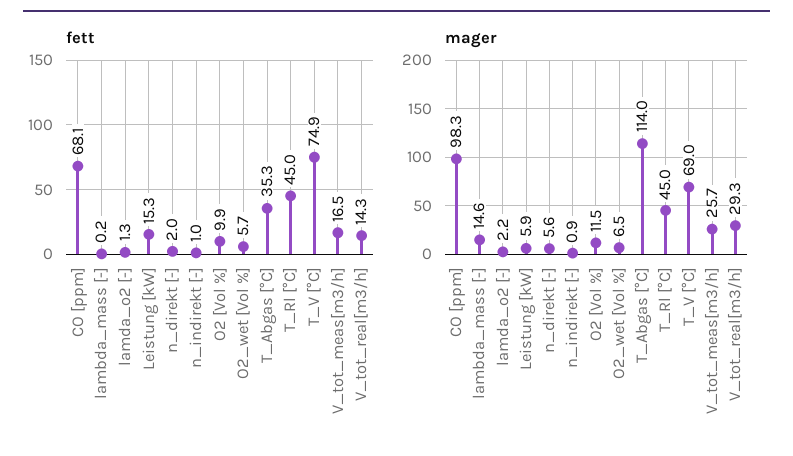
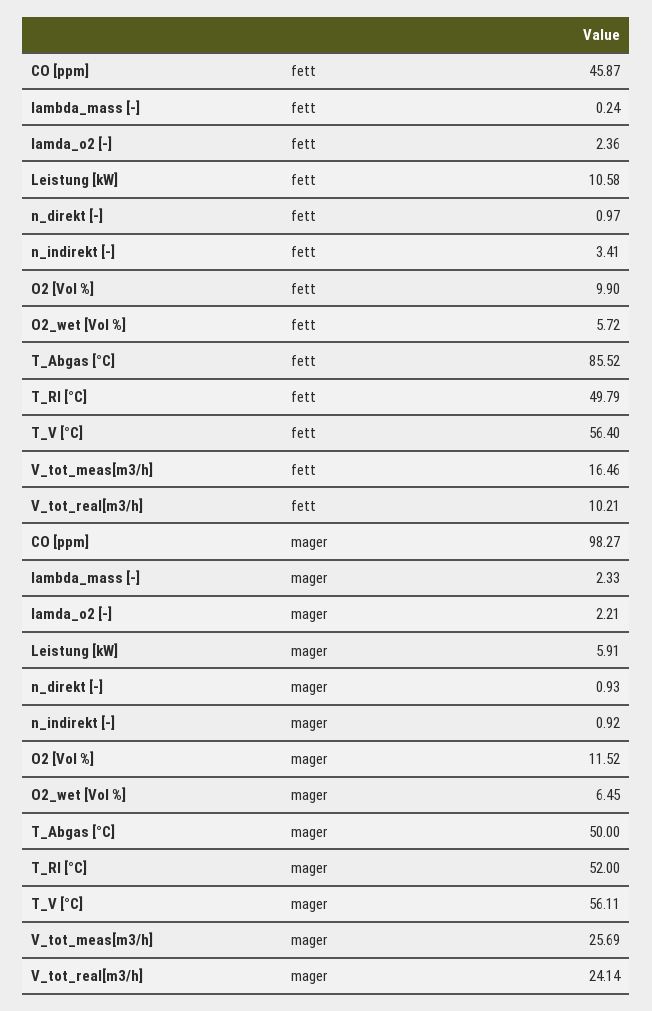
  {
    "fett": {
-     "CO [ppm]": 68.1,
+     "CO [ppm]": 45.87,
      "lambda_mass [-]": 0.24,
-     "lamda_o2 [-]": 1.3,
+     "lamda_o2 [-]": 2.36,
-     "Leistung [kW]": 15.3,
+     "Leistung [kW]": 10.58,
-     "n_direkt [-]": 2,
+     "n_direkt [-]": 0.97,
-     "n_indirekt [-]": 1,
+     "n_indirekt [-]": 3.41,
      "O2 [Vol %]": 9.9,
      "O2_wet [Vol %]": 5.72,
-     "T_Abgas [°C]": 35.3,
+     "T_Abgas [°C]": 85.52,
-     "T_Rl [°C]": 45,
+     "T_Rl [°C]": 49.79,
-     "T_V [°C]": 74.9,
+     "T_V [°C]": 56.4,
      "V_tot_meas[m3/h]": 16.46,
-     "V_tot_real[m3/h]": 14.3
+     "V_tot_real[m3/h]": 10.21
    },
    "mager": {
      "CO [ppm]": 98.27,
-     "lambda_mass [-]": 14.6,
+     "lambda_mass [-]": 2.33,
      "lamda_o2 [-]": 2.21,
      "Leistung [kW]": 5.91,
-     "n_direkt [-]": 5.6,
+     "n_direkt [-]": 0.93,
      "n_indirekt [-]": 0.92,
      "O2 [Vol %]": 11.52,
      "O2_wet [Vol %]": 6.45,
-     "T_Abgas [°C]": 114,
+     "T_Abgas [°C]": 50,
-     "T_Rl [°C]": 45,
+     "T_Rl [°C]": 52,
-     "T_V [°C]": 69,
+     "T_V [°C]": 56.11,
      "V_tot_meas[m3/h]": 25.69,
-     "V_tot_real[m3/h]": 29.3
+     "V_tot_real[m3/h]": 24.14
    }
  }

